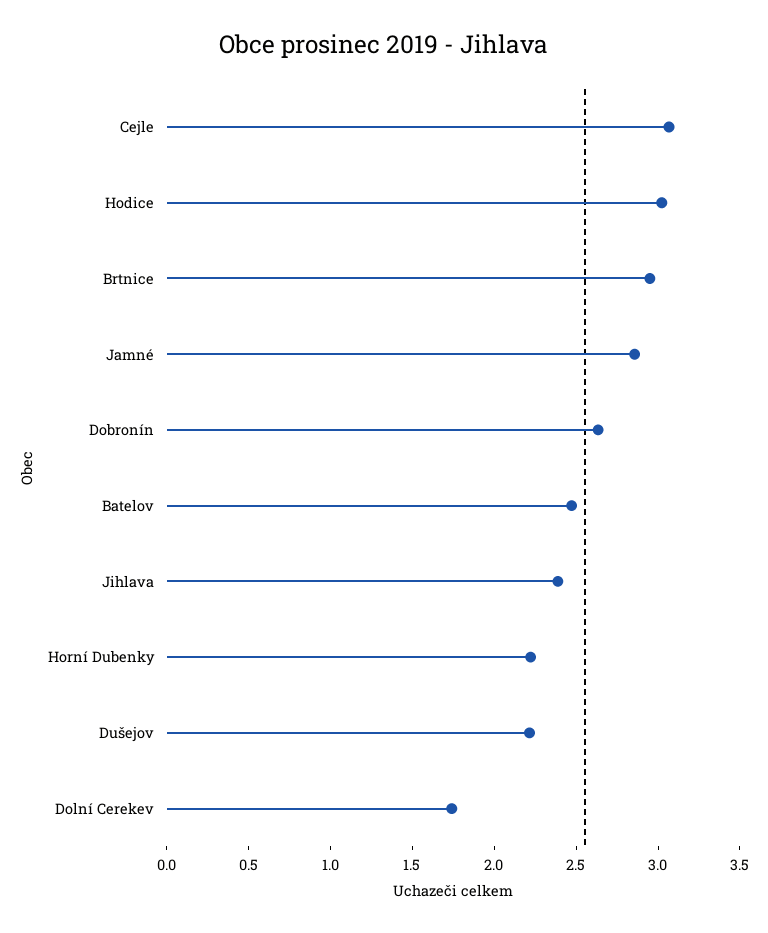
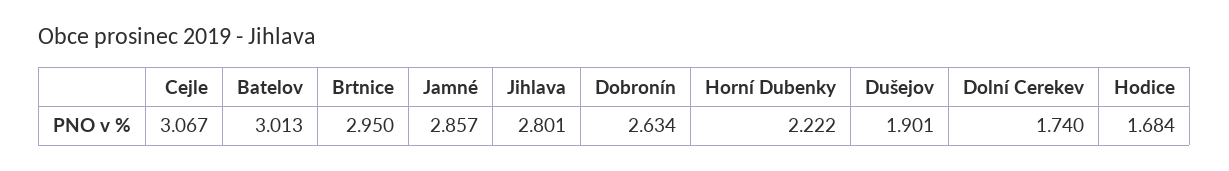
  {
    "Cejle": 3.067,
-   "Hodice": 3,
+   "Hodice": 1.684,
    "Brtnice": 2.95,
    "Jamné": 2.857,
    "Dobronín": 2.634,
-   "Batelov": 2.5,
+   "Batelov": 3.013,
-   "Jihlava": 2.4,
+   "Jihlava": 2.801,
    "Horní Dubenky": 2.222,
-   "Dušejov": 2.2,
+   "Dušejov": 1.901,
    "Dolní Cerekev": 1.74
  }

